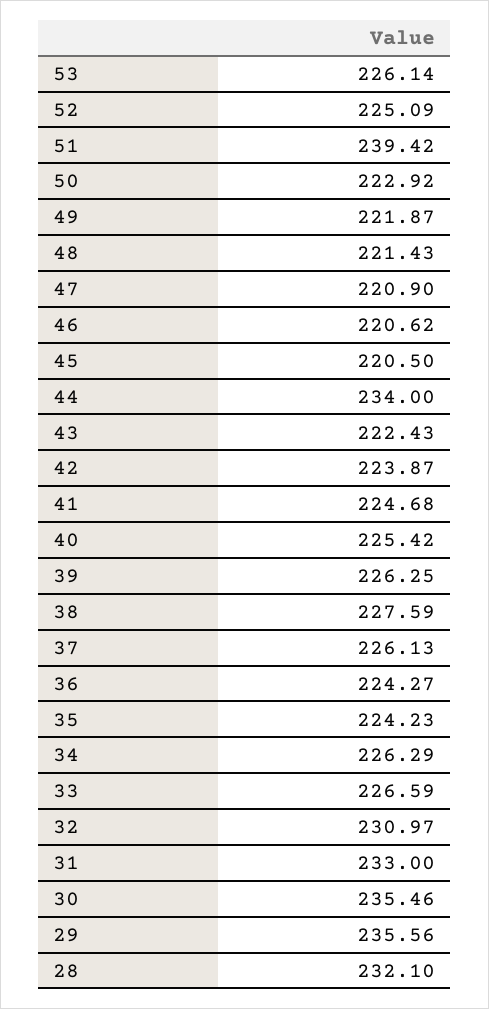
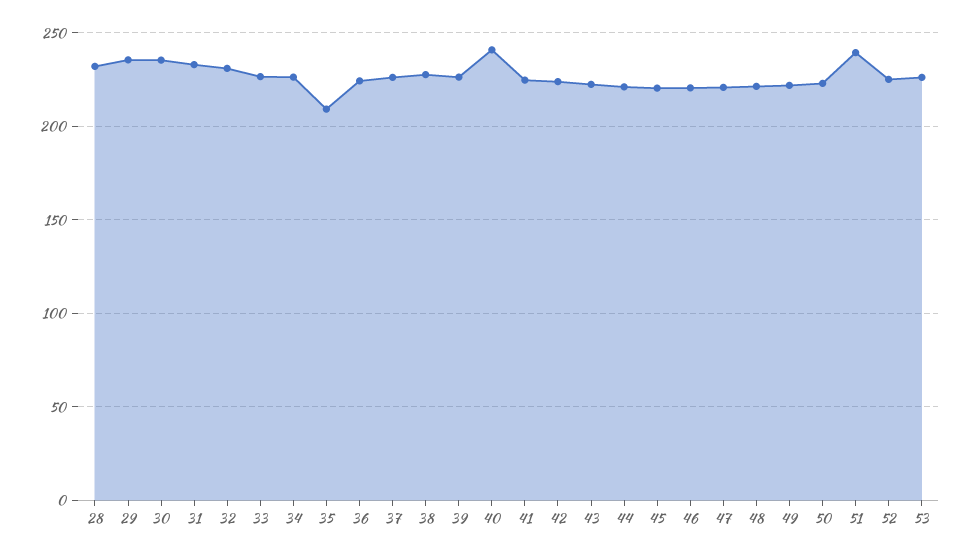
  {
    "53": 226.14,
    "52": 225.09,
    "51": 239.42,
    "50": 222.92,
    "49": 221.87,
    "48": 221.43,
    "47": 220.9,
    "46": 220.62,
    "45": 220.5,
-   "44": 234,
+   "44": 220,
    "43": 222.43,
    "42": 223.87,
    "41": 224.68,
-   "40": 225.42,
+   "40": 240,
    "39": 226.25,
    "38": 227.59,
    "37": 226.13,
    "36": 224.27,
-   "35": 224.23,
+   "35": 210,
    "34": 226.29,
    "33": 226.59,
    "32": 230.97,
    "31": 233,
    "30": 235.46,
    "29": 235.56,
    "28": 232.1
  }

